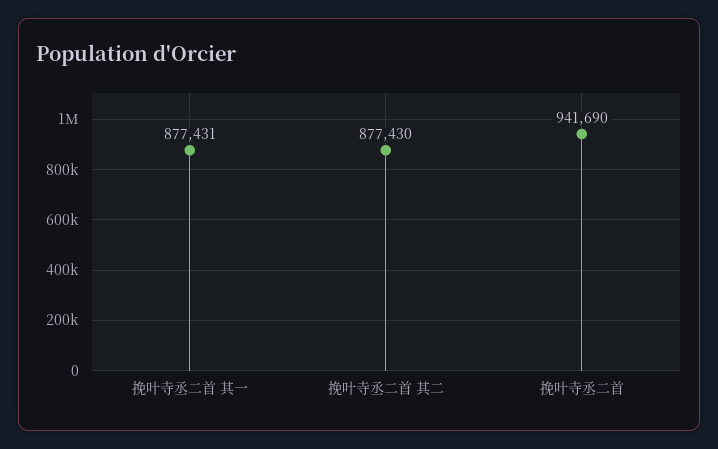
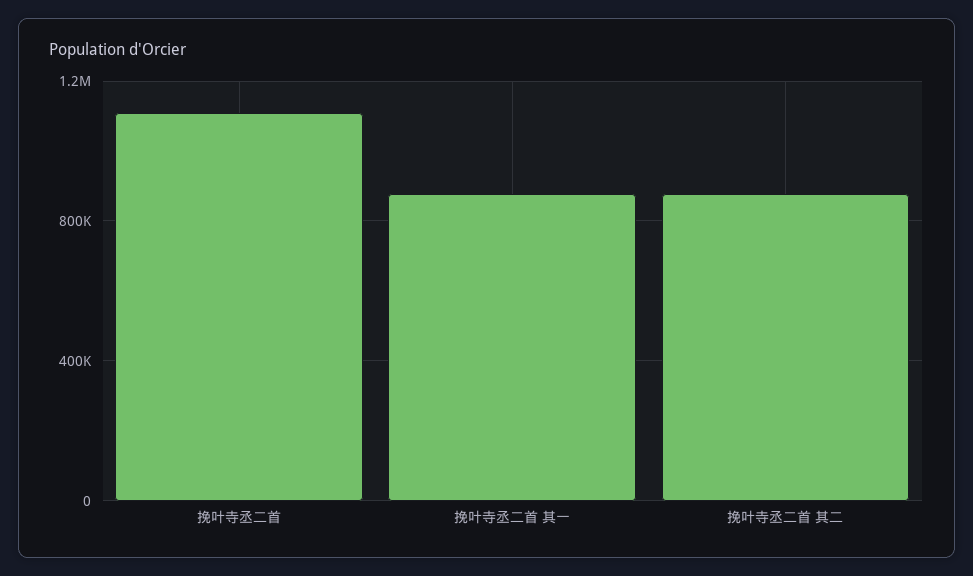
  {
    "挽叶寺丞二首 其一": 877431,
    "挽叶寺丞二首 其二": 877430,
-   "挽叶寺丞二首": 941690
+   "挽叶寺丞二首": 1100000
  }

